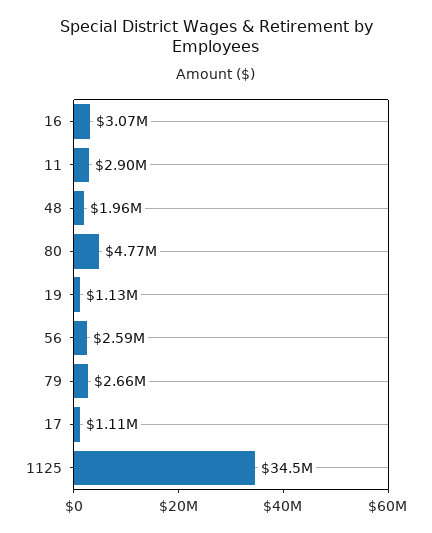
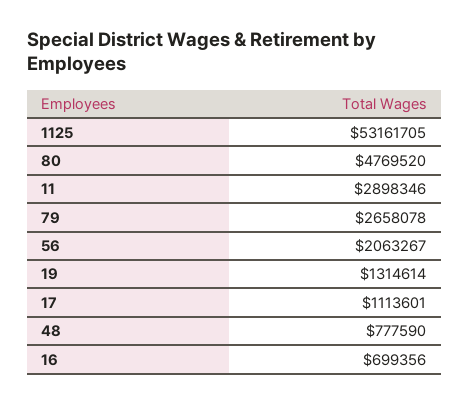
  {
-   "16": 3070000,
+   "16": 699356,
    "11": 2898346,
-   "48": 1960000,
+   "48": 777590,
    "80": 4769520,
-   "19": 1130000,
+   "19": 1314614,
-   "56": 2590000,
+   "56": 2063267,
    "79": 2658078,
    "17": 1113601,
-   "1125": 34500000
+   "1125": 53161705
  }

